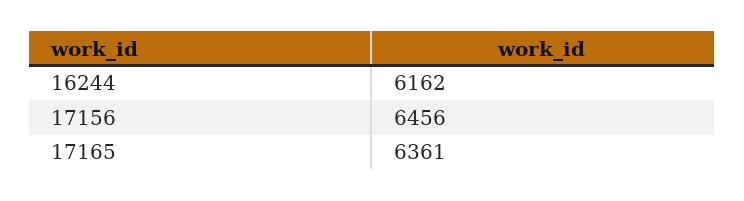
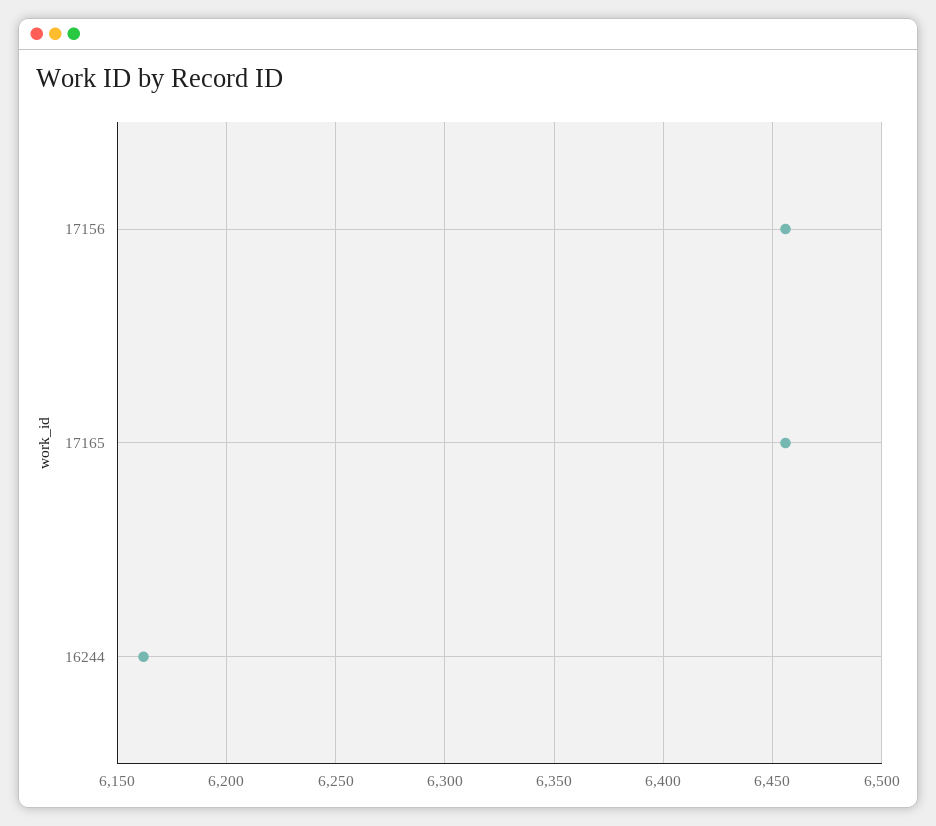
  {
    "16244": 6162,
    "17156": 6456,
-   "17165": 6361
+   "17165": 6455
  }

